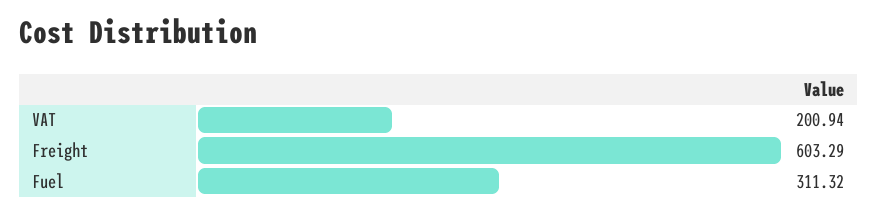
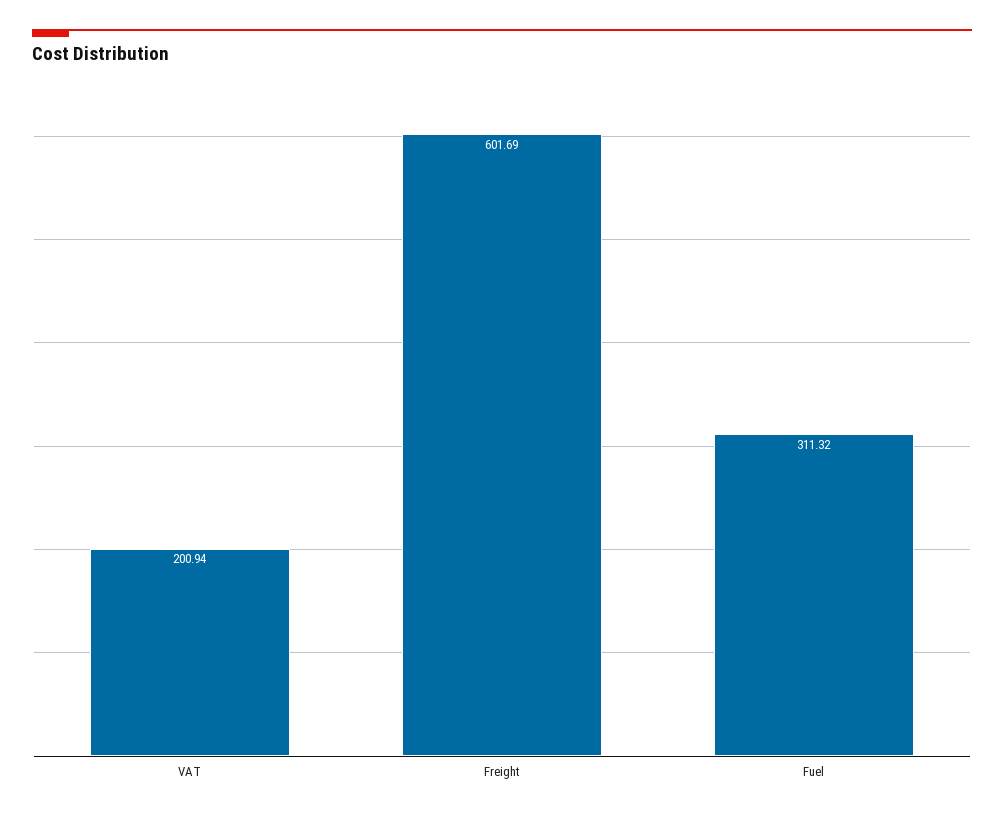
  {
    "VAT": 200.94,
-   "Freight": 603.29,
+   "Freight": 601.69,
    "Fuel": 311.32
  }

